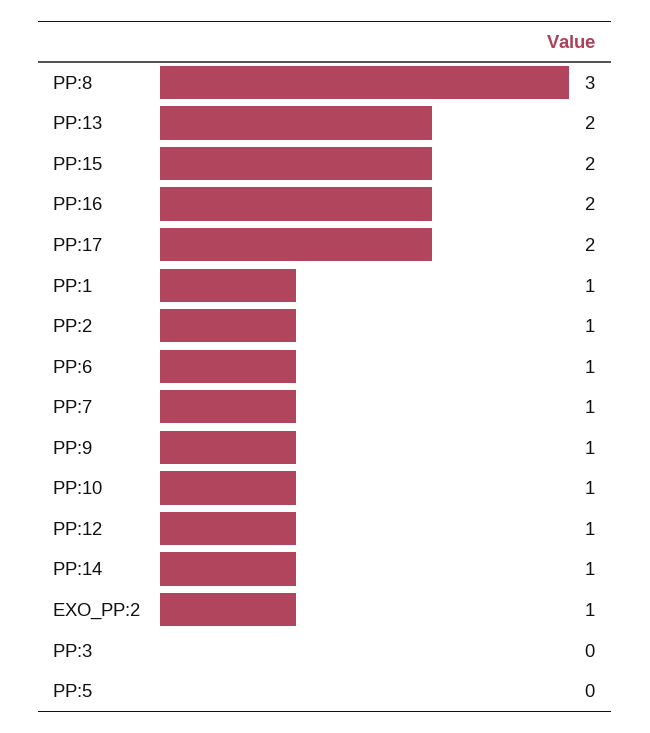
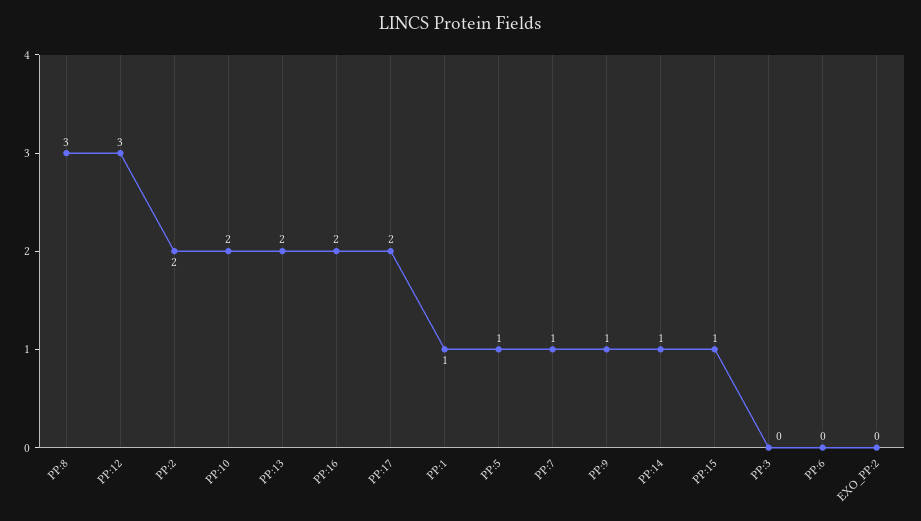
  {
    "PP:8": 3,
    "PP:13": 2,
-   "PP:15": 2,
+   "PP:15": 1,
    "PP:16": 2,
    "PP:17": 2,
    "PP:1": 1,
-   "PP:2": 1,
+   "PP:2": 2,
-   "PP:6": 1,
+   "PP:6": 0,
    "PP:7": 1,
    "PP:9": 1,
-   "PP:10": 1,
+   "PP:10": 2,
-   "PP:12": 1,
+   "PP:12": 3,
    "PP:14": 1,
-   "EXO_PP:2": 1,
+   "EXO_PP:2": 0,
    "PP:3": 0,
-   "PP:5": 0
+   "PP:5": 1
  }

